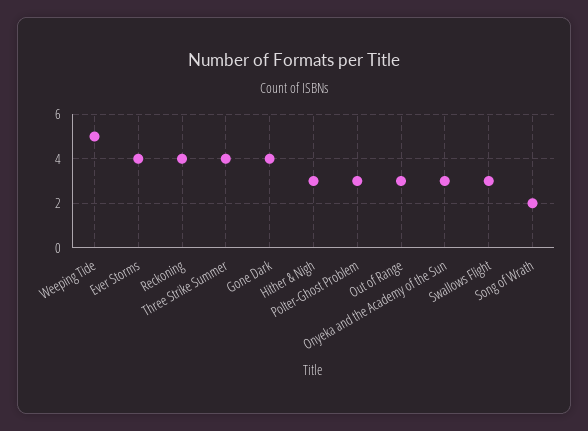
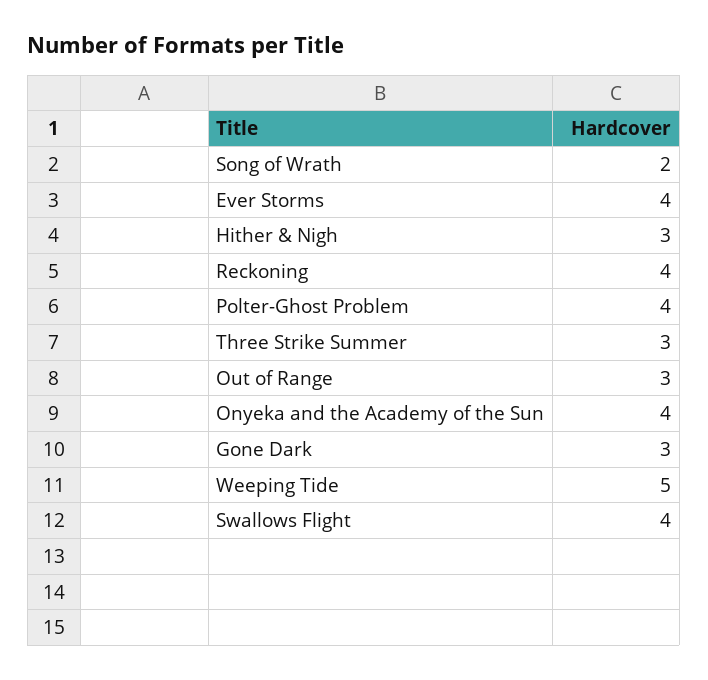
  {
    "Weeping Tide": 5,
    "Ever Storms": 4,
    "Reckoning": 4,
-   "Three Strike Summer": 4,
+   "Three Strike Summer": 3,
-   "Gone Dark": 4,
+   "Gone Dark": 3,
    "Hither & Nigh": 3,
-   "Polter-Ghost Problem": 3,
+   "Polter-Ghost Problem": 4,
    "Out of Range": 3,
-   "Onyeka and the Academy of the Sun": 3,
+   "Onyeka and the Academy of the Sun": 4,
-   "Swallows Flight": 3,
+   "Swallows Flight": 4,
    "Song of Wrath": 2
  }

